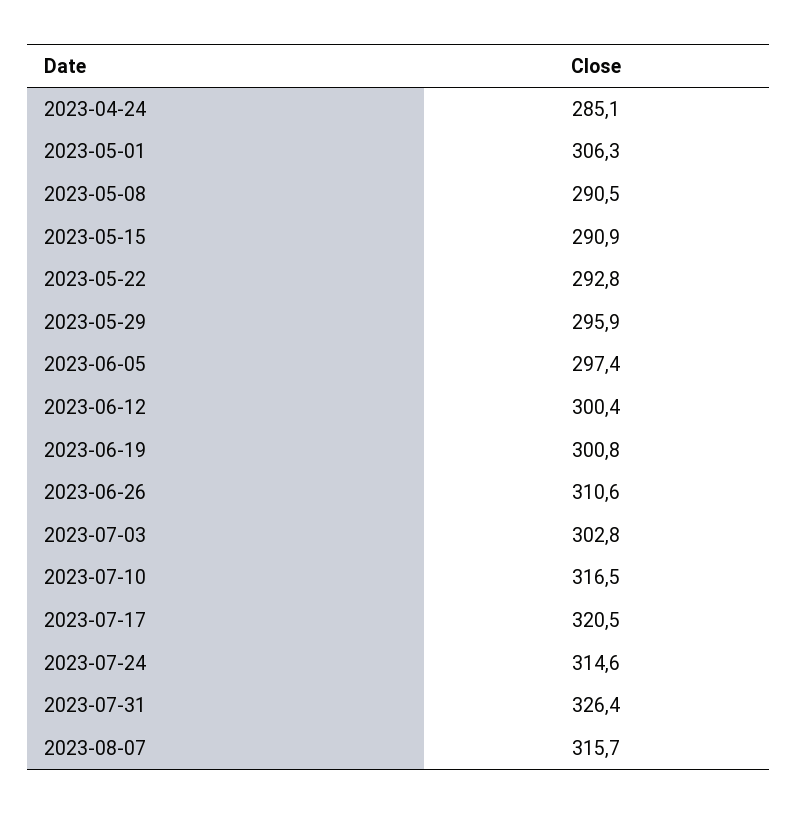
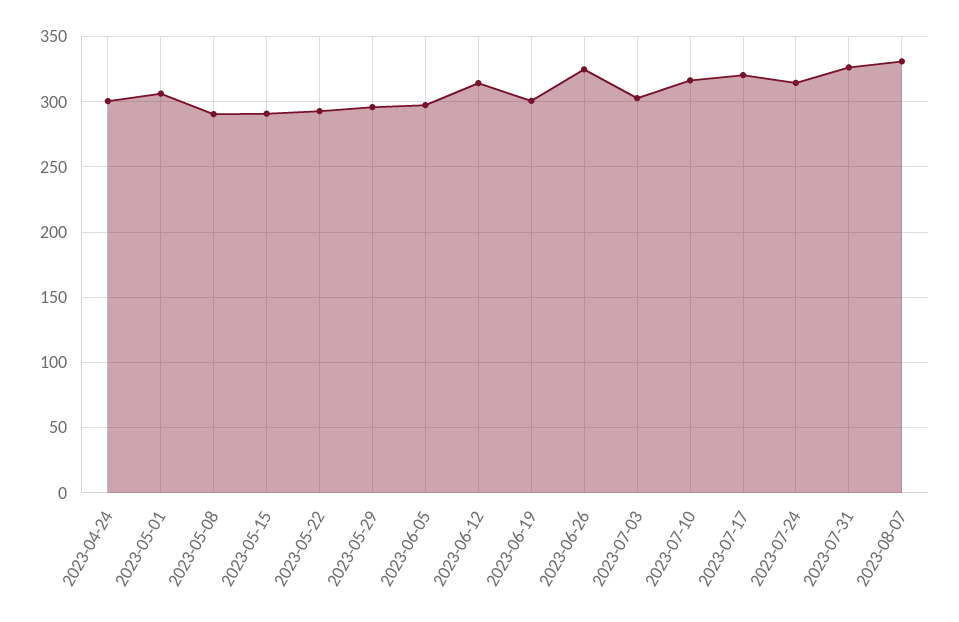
  {
-   "2023-04-24": 285.1,
+   "2023-04-24": 300,
    "2023-05-01": 306.3,
    "2023-05-08": 290.5,
    "2023-05-15": 290.9,
    "2023-05-22": 292.8,
    "2023-05-29": 295.9,
    "2023-06-05": 297.4,
-   "2023-06-12": 300.4,
+   "2023-06-12": 315,
    "2023-06-19": 300.8,
-   "2023-06-26": 310.6,
+   "2023-06-26": 325,
    "2023-07-03": 302.8,
    "2023-07-10": 316.5,
    "2023-07-17": 320.5,
    "2023-07-24": 314.6,
    "2023-07-31": 326.4,
-   "2023-08-07": 315.7
+   "2023-08-07": 330
  }

